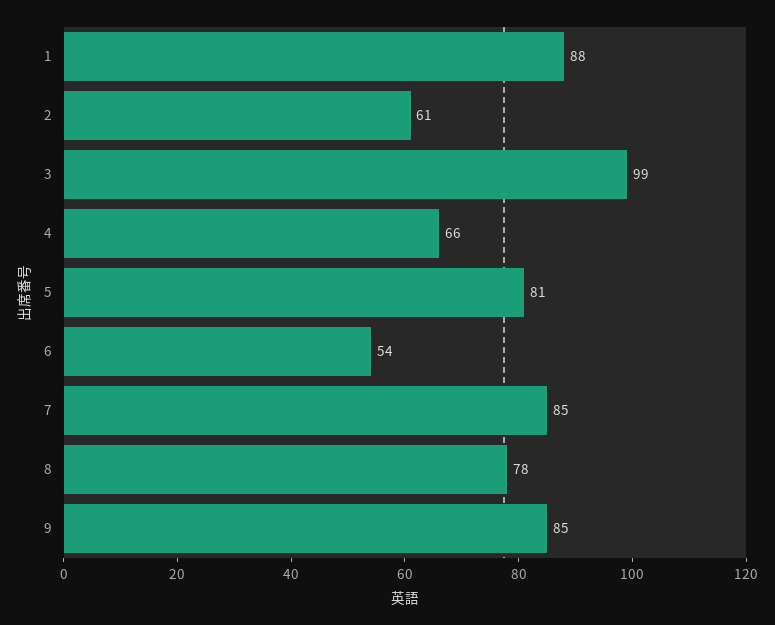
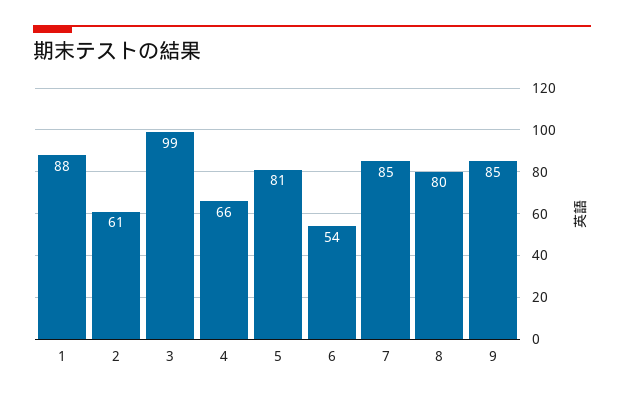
  {
    "1": 88,
    "2": 61,
    "3": 99,
    "4": 66,
    "5": 81,
    "6": 54,
    "7": 85,
-   "8": 78,
+   "8": 80,
    "9": 85
  }

